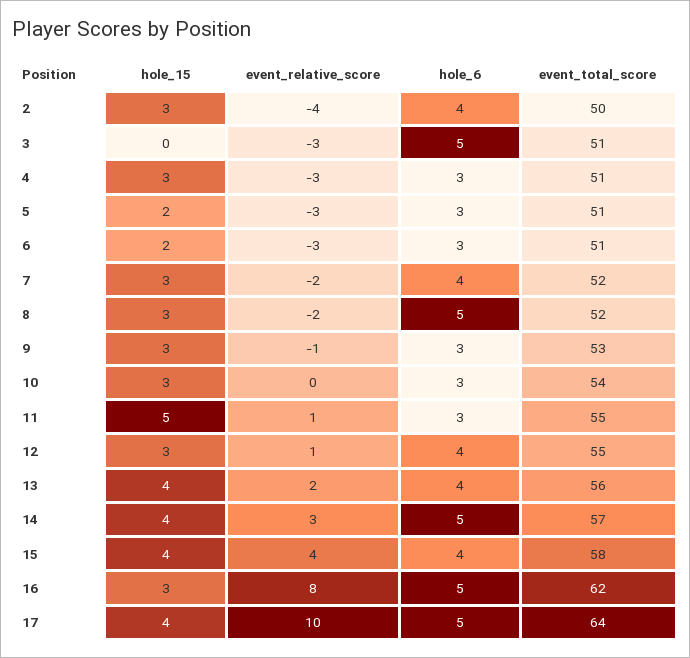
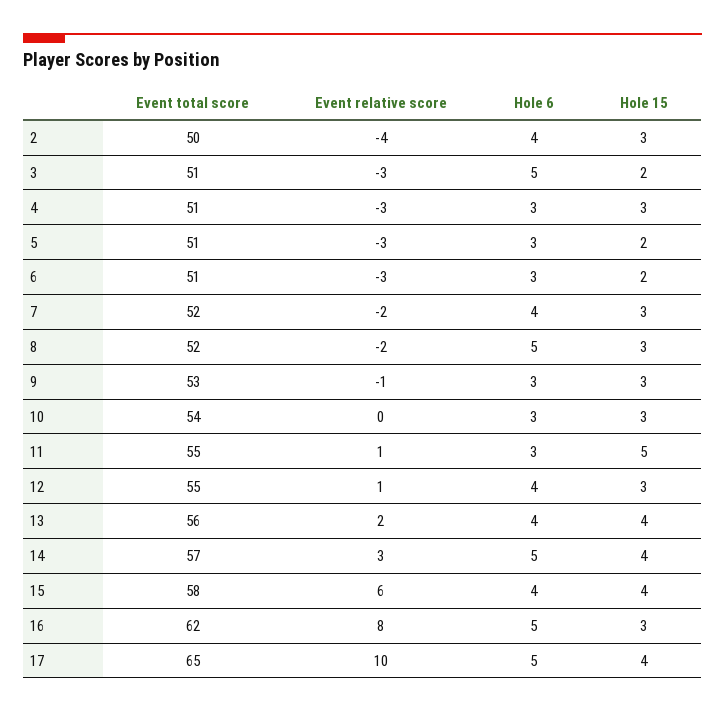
  {
    "hole_15": {
      "2": 3,
-     "3": 0,
+     "3": 2,
      "4": 3,
      "5": 2,
      "6": 2,
      "7": 3,
      "8": 3,
      "9": 3,
      "10": 3,
      "11": 5,
      "12": 3,
      "13": 4,
      "14": 4,
      "15": 4,
      "16": 3,
      "17": 4
    },
    "event_relative_score": {
      "2": -4,
      "3": -3,
      "4": -3,
      "5": -3,
      "6": -3,
      "7": -2,
      "8": -2,
      "9": -1,
      "10": 0,
      "11": 1,
      "12": 1,
      "13": 2,
      "14": 3,
-     "15": 4,
+     "15": 6,
      "16": 8,
      "17": 10
    },
    "hole_6": {
      "2": 4,
      "3": 5,
      "4": 3,
      "5": 3,
      "6": 3,
      "7": 4,
      "8": 5,
      "9": 3,
      "10": 3,
      "11": 3,
      "12": 4,
      "13": 4,
      "14": 5,
      "15": 4,
      "16": 5,
      "17": 5
    },
    "event_total_score": {
      "2": 50,
      "3": 51,
      "4": 51,
      "5": 51,
      "6": 51,
      "7": 52,
      "8": 52,
      "9": 53,
      "10": 54,
      "11": 55,
      "12": 55,
      "13": 56,
      "14": 57,
      "15": 58,
      "16": 62,
-     "17": 64
+     "17": 65
    }
  }

